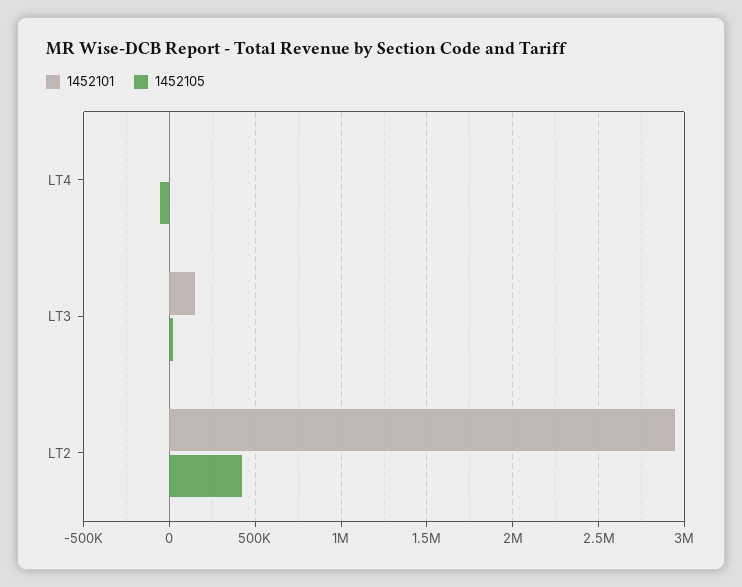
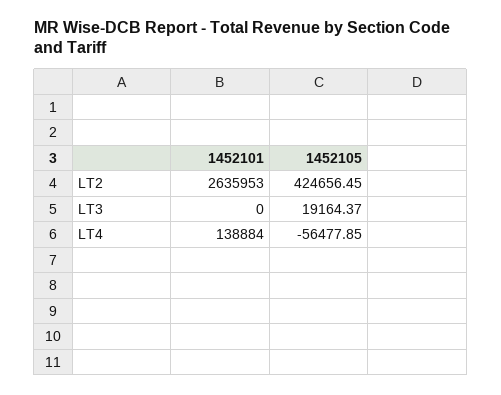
  {
    "1452101": {
-     "LT4": 0,
+     "LT4": 138884,
-     "LT3": 150000,
+     "LT3": 0,
-     "LT2": 2950000
+     "LT2": 2635953
    },
    "1452105": {
      "LT4": -56477.85,
      "LT3": 19164.37,
      "LT2": 424656.45
    }
  }

